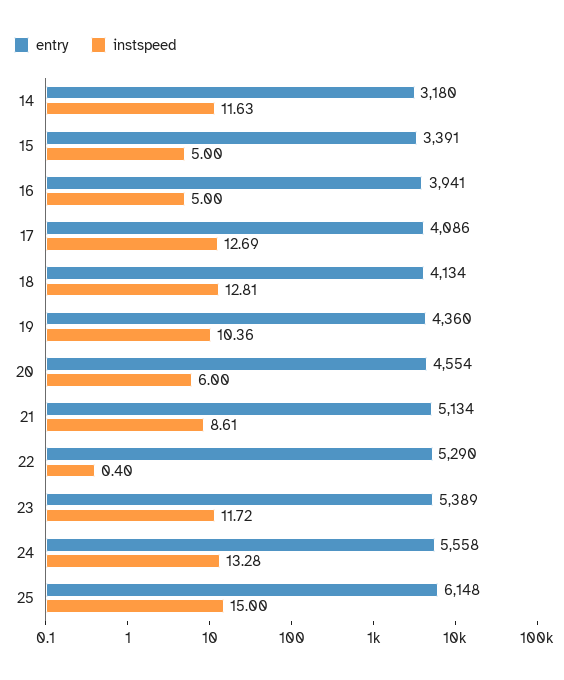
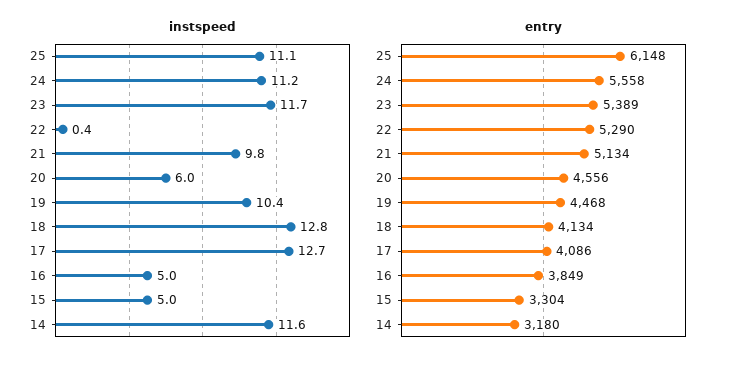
  {
    "entry": {
      "14": 3180,
-     "15": 3391,
+     "15": 3304,
-     "16": 3941,
+     "16": 3849,
      "17": 4086,
      "18": 4134,
-     "19": 4360,
+     "19": 4468,
-     "20": 4554,
+     "20": 4556,
      "21": 5134,
      "22": 5290,
      "23": 5389,
      "24": 5558,
      "25": 6148
    },
    "instspeed": {
      "14": 11.63,
      "15": 5,
      "16": 5,
      "17": 12.69,
      "18": 12.81,
      "19": 10.36,
      "20": 6,
-     "21": 8.61,
+     "21": 9.8,
      "22": 0.4,
      "23": 11.72,
-     "24": 13.28,
+     "24": 11.2,
-     "25": 15
+     "25": 11.1
    }
  }

